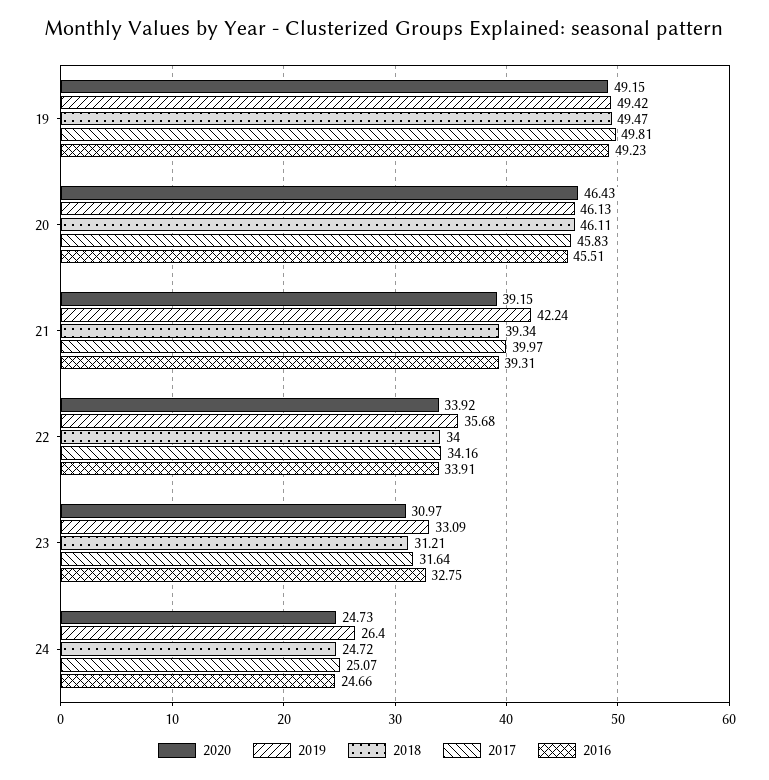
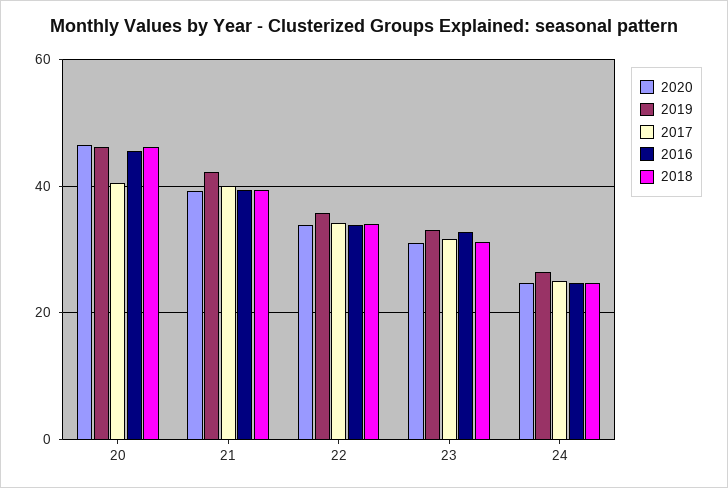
  {
    "2020": {
-     "19": 49.15,
      "20": 46.43,
      "21": 39.15,
      "22": 33.92,
      "23": 30.97,
      "24": 24.73
    },
    "2019": {
-     "19": 49.42,
      "20": 46.13,
      "21": 42.24,
      "22": 35.68,
      "23": 33.09,
      "24": 26.4
    },
    "2018": {
-     "19": 49.47,
      "20": 46.11,
      "21": 39.34,
      "22": 34,
      "23": 31.21,
      "24": 24.72
    },
    "2017": {
-     "19": 49.81,
-     "20": 45.83,
+     "20": 40,
      "21": 39.97,
      "22": 34.16,
      "23": 31.64,
      "24": 25.07
    },
    "2016": {
-     "19": 49.23,
      "20": 45.51,
      "21": 39.31,
      "22": 33.91,
      "23": 32.75,
      "24": 24.66
    }
  }

